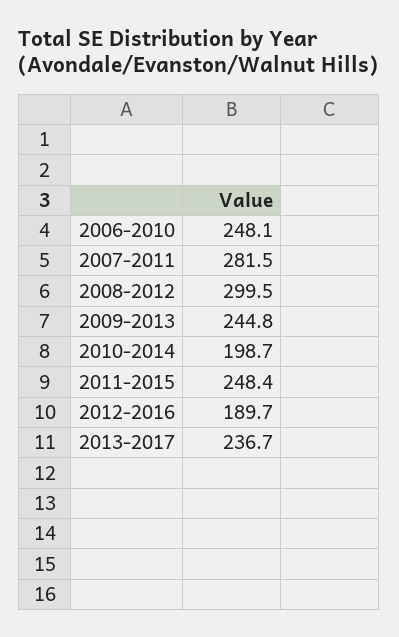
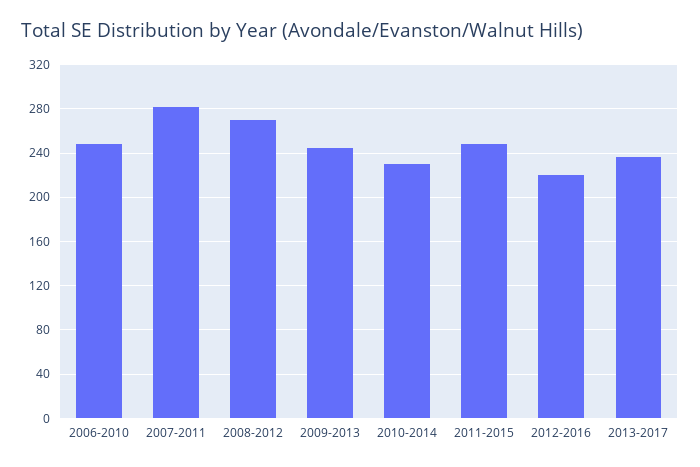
  {
    "2006-2010": 248.1,
    "2007-2011": 281.5,
-   "2008-2012": 299.5,
+   "2008-2012": 270,
    "2009-2013": 244.8,
-   "2010-2014": 198.7,
+   "2010-2014": 230,
    "2011-2015": 248.4,
-   "2012-2016": 189.7,
+   "2012-2016": 220,
    "2013-2017": 236.7
  }

